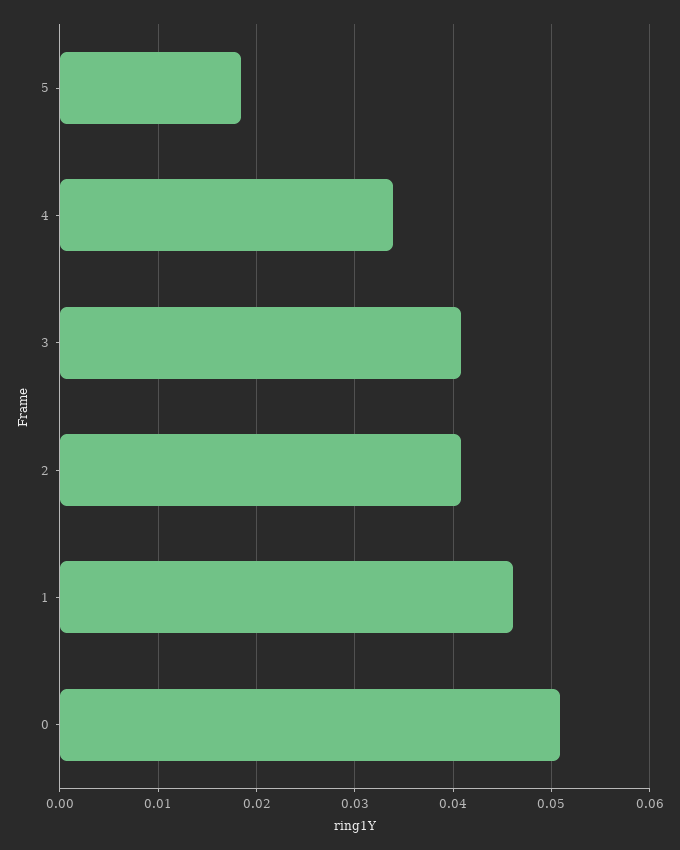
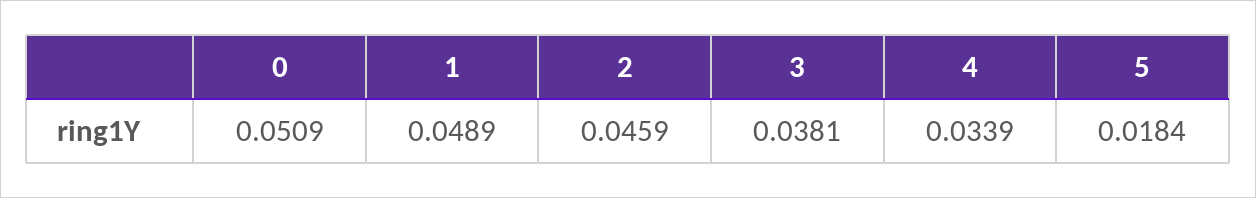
  {
    "5": 0.0184,
    "4": 0.0339,
-   "3": 0.041,
+   "3": 0.0381,
-   "2": 0.041,
+   "2": 0.0459,
-   "1": 0.046,
+   "1": 0.0489,
    "0": 0.0509
  }

